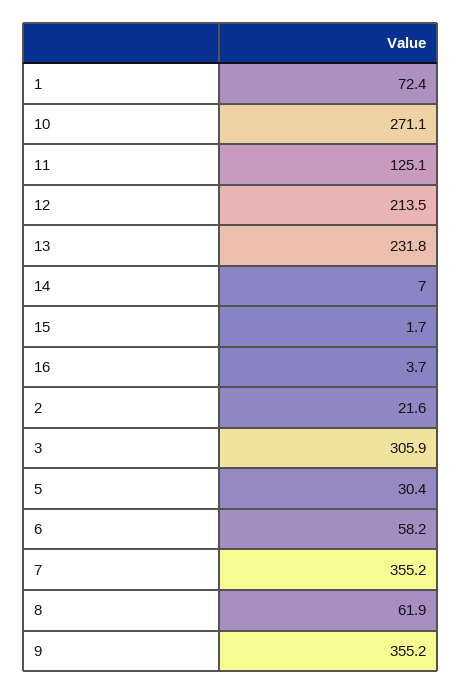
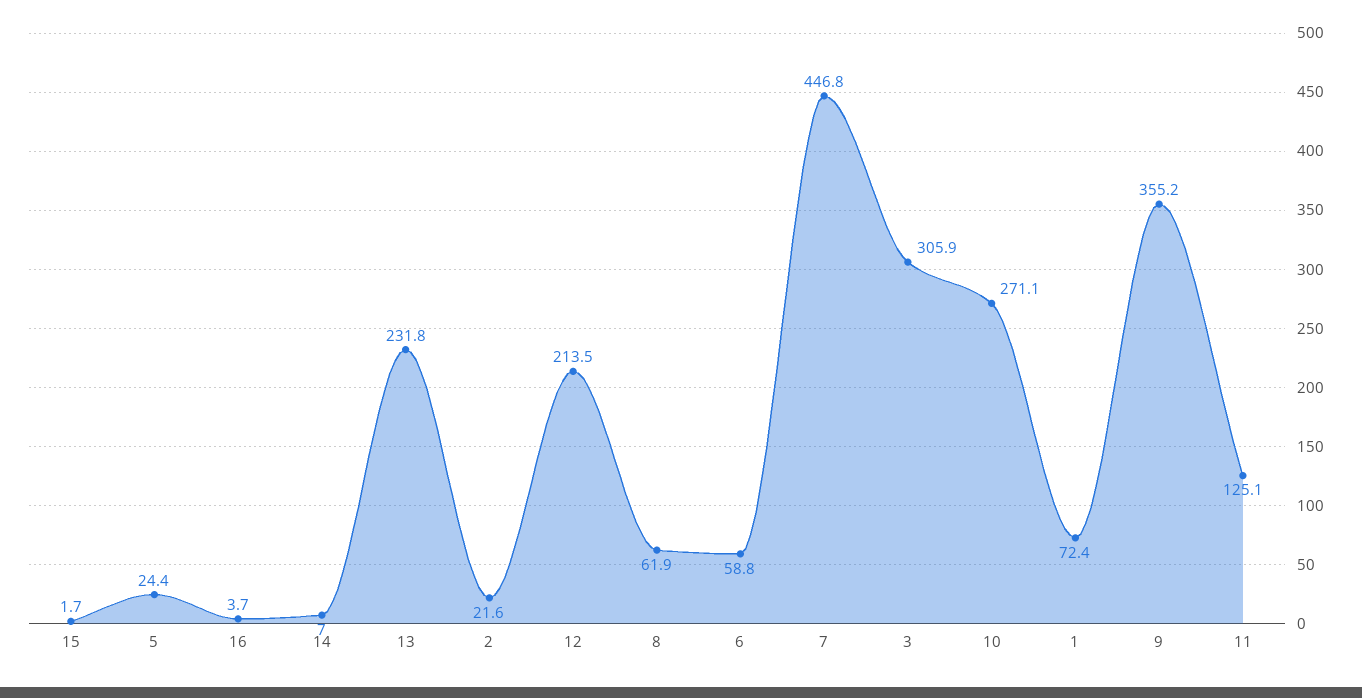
  {
    "1": 72.4,
    "10": 271.1,
    "11": 125.1,
    "12": 213.5,
    "13": 231.8,
    "14": 7,
    "15": 1.7,
    "16": 3.7,
    "2": 21.6,
    "3": 305.9,
-   "5": 30.4,
+   "5": 24.4,
-   "6": 58.2,
+   "6": 58.8,
-   "7": 355.2,
+   "7": 446.8,
    "8": 61.9,
    "9": 355.2
  }

